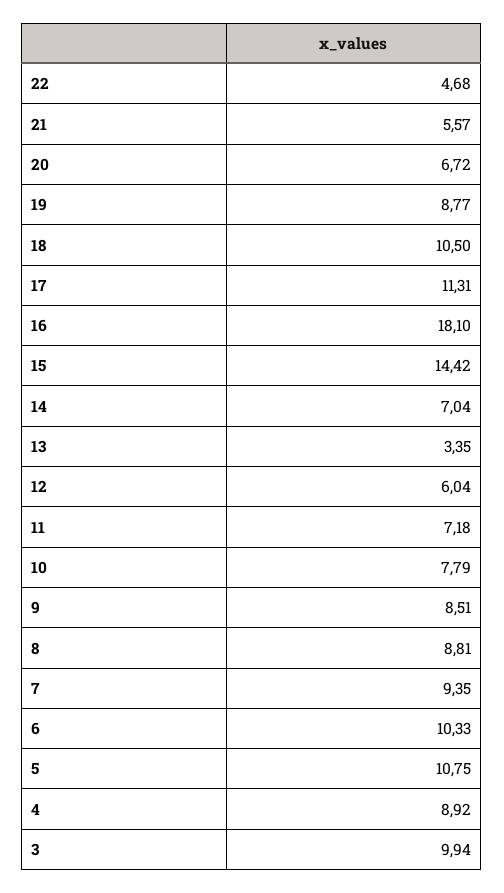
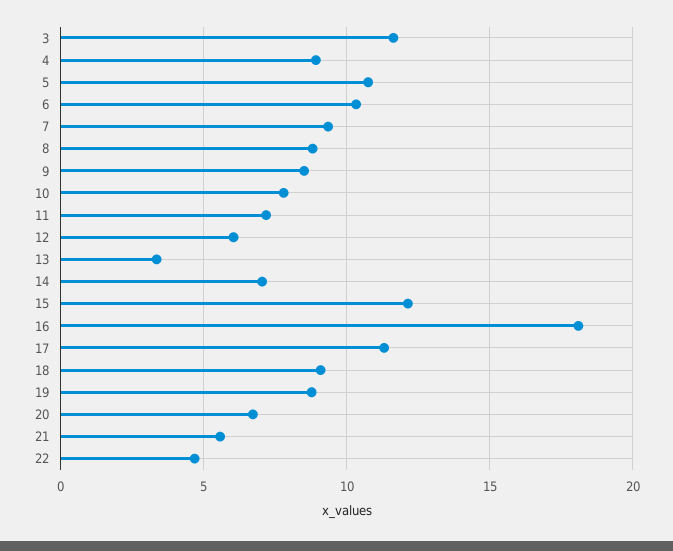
  {
    "22": 4.68,
    "21": 5.57,
    "20": 6.72,
    "19": 8.77,
-   "18": 10.5,
+   "18": 9,
    "17": 11.31,
    "16": 18.1,
-   "15": 14.42,
+   "15": 12,
    "14": 7.04,
    "13": 3.35,
    "12": 6.04,
    "11": 7.18,
    "10": 7.79,
    "9": 8.51,
    "8": 8.81,
    "7": 9.35,
    "6": 10.33,
    "5": 10.75,
    "4": 8.92,
-   "3": 9.94
+   "3": 11.5
  }

